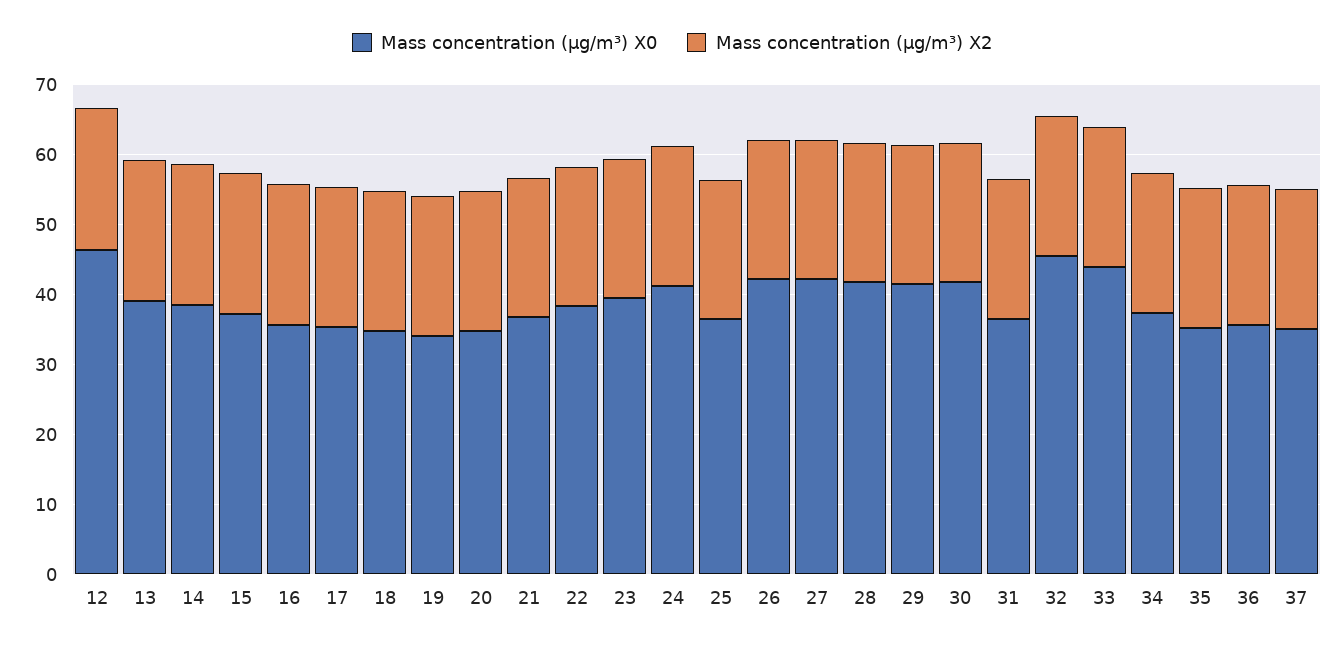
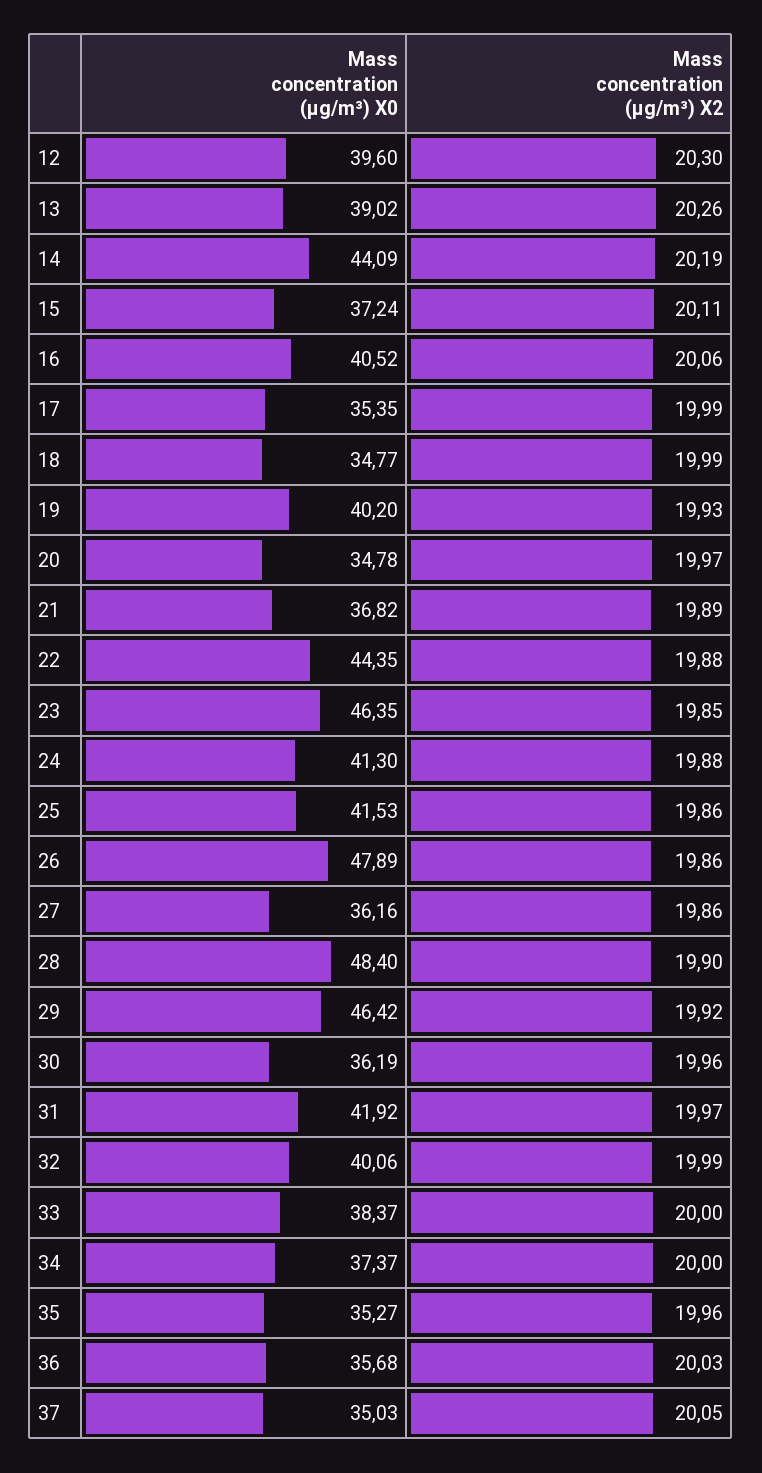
  {
    "Mass concentration (μg/m³) X0": {
-     "12": 46,
+     "12": 39.6,
      "13": 39.02,
-     "14": 38,
+     "14": 44.09,
      "15": 37.24,
-     "16": 36,
+     "16": 40.52,
      "17": 35.35,
      "18": 34.77,
-     "19": 34,
+     "19": 40.2,
      "20": 34.78,
      "21": 36.82,
-     "22": 38,
+     "22": 44.35,
-     "23": 40,
+     "23": 46.35,
      "24": 41.3,
-     "25": 36,
+     "25": 41.53,
-     "26": 42,
+     "26": 47.89,
-     "27": 42,
+     "27": 36.16,
-     "28": 42,
+     "28": 48.4,
-     "29": 42,
+     "29": 46.42,
-     "30": 42,
+     "30": 36.19,
-     "31": 36,
+     "31": 41.92,
-     "32": 46,
+     "32": 40.06,
-     "33": 44,
+     "33": 38.37,
      "34": 37.37,
      "35": 35.27,
      "36": 35.68,
      "37": 35.03
    },
    "Mass concentration (μg/m³) X2": {
      "12": 20.3,
      "13": 20.26,
      "14": 20.19,
      "15": 20.11,
      "16": 20.06,
      "17": 19.99,
      "18": 19.99,
      "19": 19.93,
      "20": 19.97,
      "21": 19.89,
      "22": 19.88,
      "23": 19.85,
      "24": 19.88,
      "25": 19.86,
      "26": 19.86,
      "27": 19.86,
      "28": 19.9,
      "29": 19.92,
      "30": 19.96,
      "31": 19.97,
      "32": 19.99,
      "33": 20,
      "34": 20,
      "35": 19.96,
      "36": 20.03,
      "37": 20.05
    }
  }

